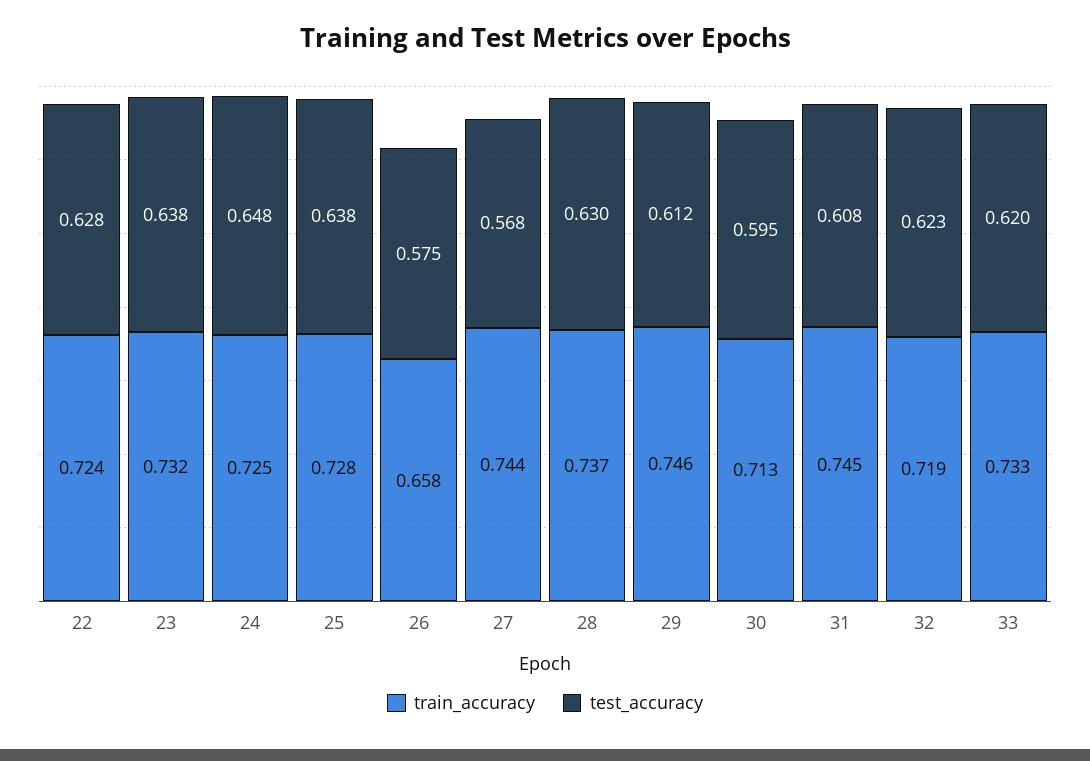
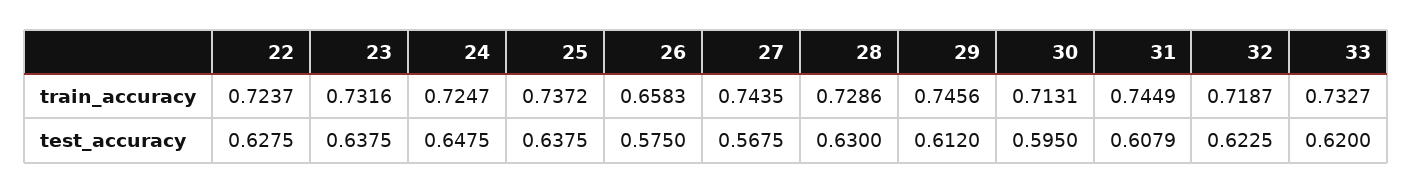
  {
    "train_accuracy": {
      "22": 0.7237,
      "23": 0.7316,
      "24": 0.7247,
-     "25": 0.728,
+     "25": 0.7372,
      "26": 0.6583,
      "27": 0.7435,
-     "28": 0.737,
+     "28": 0.7286,
      "29": 0.7456,
      "30": 0.7131,
      "31": 0.7449,
      "32": 0.7187,
      "33": 0.7327
    },
    "test_accuracy": {
      "22": 0.6275,
      "23": 0.6375,
      "24": 0.6475,
      "25": 0.6375,
      "26": 0.575,
      "27": 0.5675,
      "28": 0.63,
      "29": 0.612,
      "30": 0.595,
      "31": 0.6079,
      "32": 0.6225,
      "33": 0.62
    }
  }

